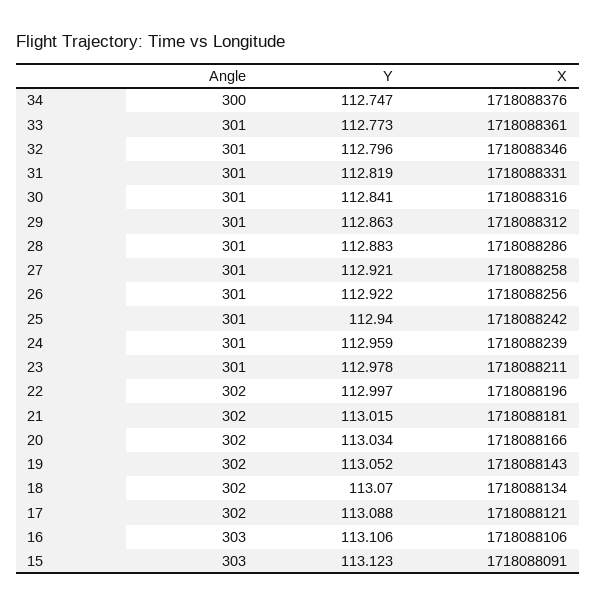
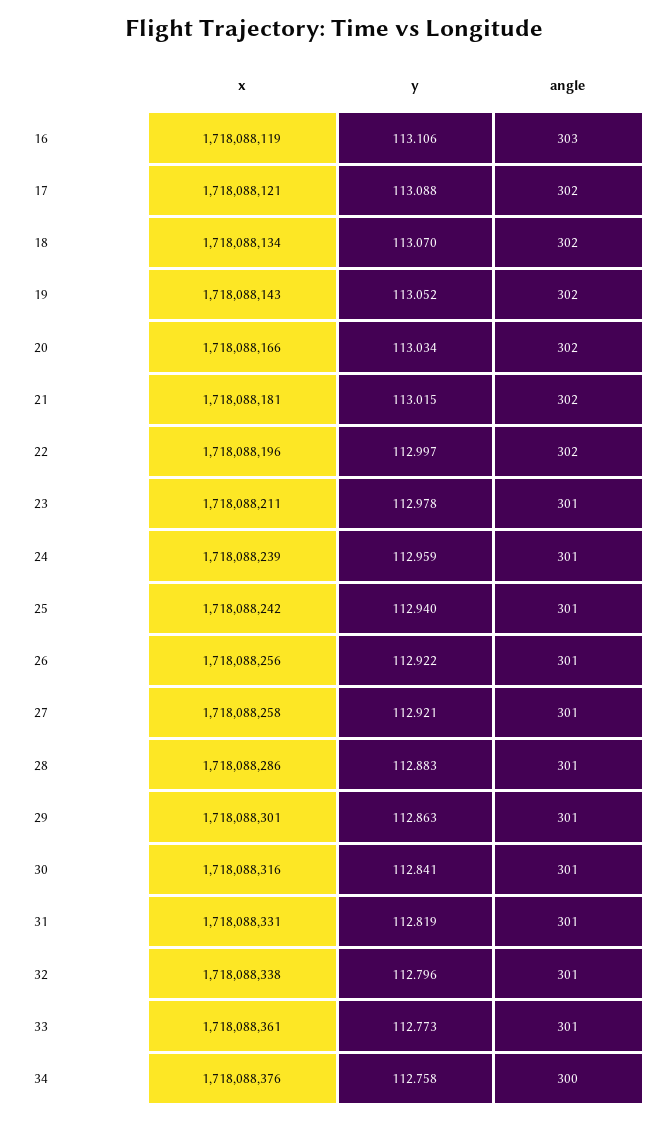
  {
    "Angle": {
      "34": 300,
      "33": 301,
      "32": 301,
      "31": 301,
      "30": 301,
      "29": 301,
      "28": 301,
      "27": 301,
      "26": 301,
      "25": 301,
      "24": 301,
      "23": 301,
      "22": 302,
      "21": 302,
      "20": 302,
      "19": 302,
      "18": 302,
      "17": 302,
-     "16": 303,
+     "16": 303
-     "15": 303
    },
    "Y": {
-     "34": 112.747,
+     "34": 112.758,
      "33": 112.773,
      "32": 112.796,
      "31": 112.819,
      "30": 112.841,
      "29": 112.863,
      "28": 112.883,
      "27": 112.921,
      "26": 112.922,
      "25": 112.94,
      "24": 112.959,
      "23": 112.978,
      "22": 112.997,
      "21": 113.015,
      "20": 113.034,
      "19": 113.052,
      "18": 113.07,
      "17": 113.088,
-     "16": 113.106,
+     "16": 113.106
-     "15": 113.123
    },
    "X": {
      "34": 1718088376,
      "33": 1718088361,
-     "32": 1718088346,
+     "32": 1718088338,
      "31": 1718088331,
      "30": 1718088316,
-     "29": 1718088312,
+     "29": 1718088301,
      "28": 1718088286,
      "27": 1718088258,
      "26": 1718088256,
      "25": 1718088242,
      "24": 1718088239,
      "23": 1718088211,
      "22": 1718088196,
      "21": 1718088181,
      "20": 1718088166,
      "19": 1718088143,
      "18": 1718088134,
      "17": 1718088121,
-     "16": 1718088106,
+     "16": 1718088119
-     "15": 1718088091
    }
  }

